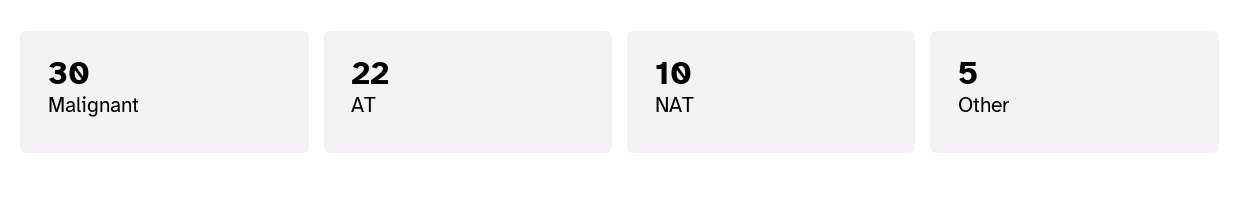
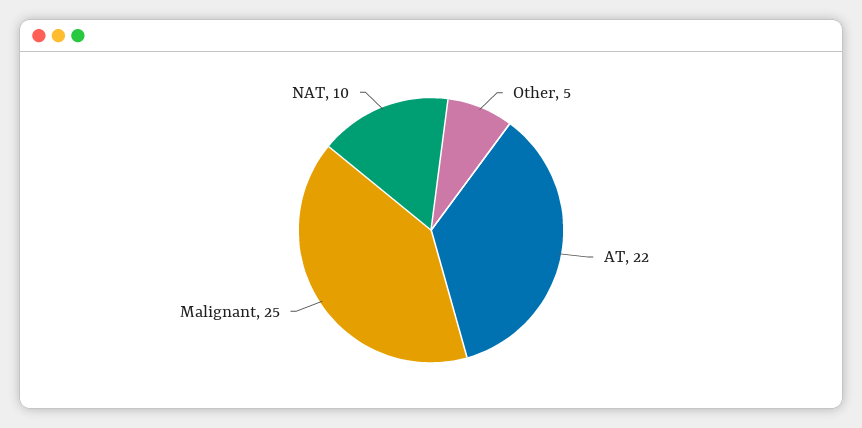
  {
-   "Malignant": 30,
+   "Malignant": 25,
    "AT": 22,
    "NAT": 10,
    "Other": 5
  }

